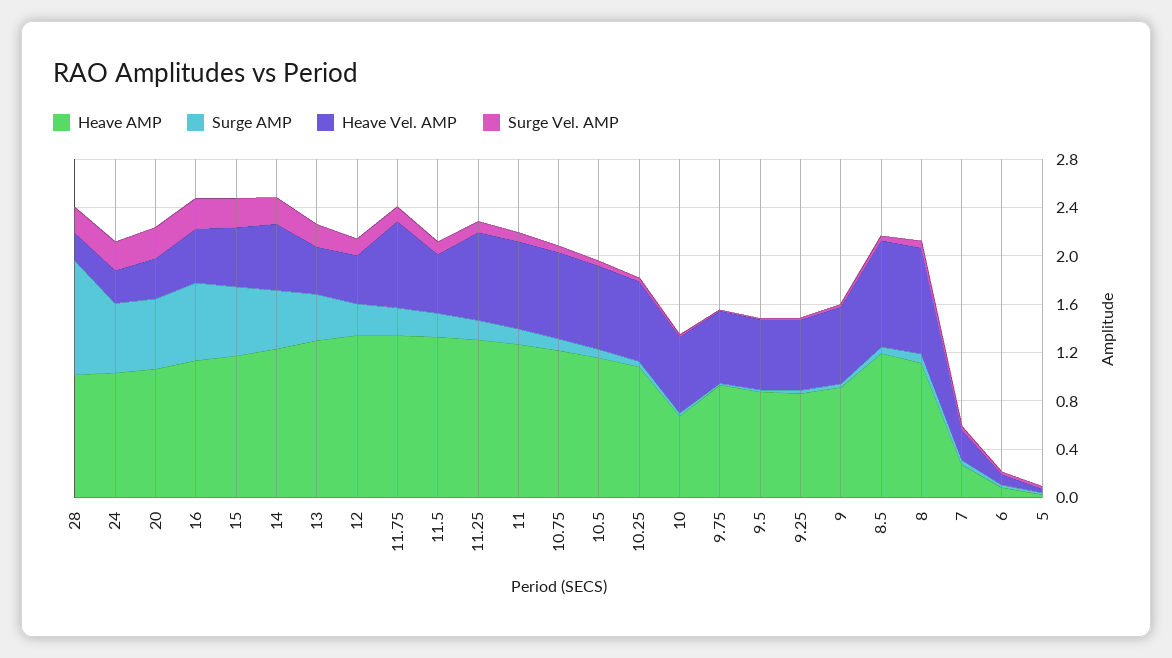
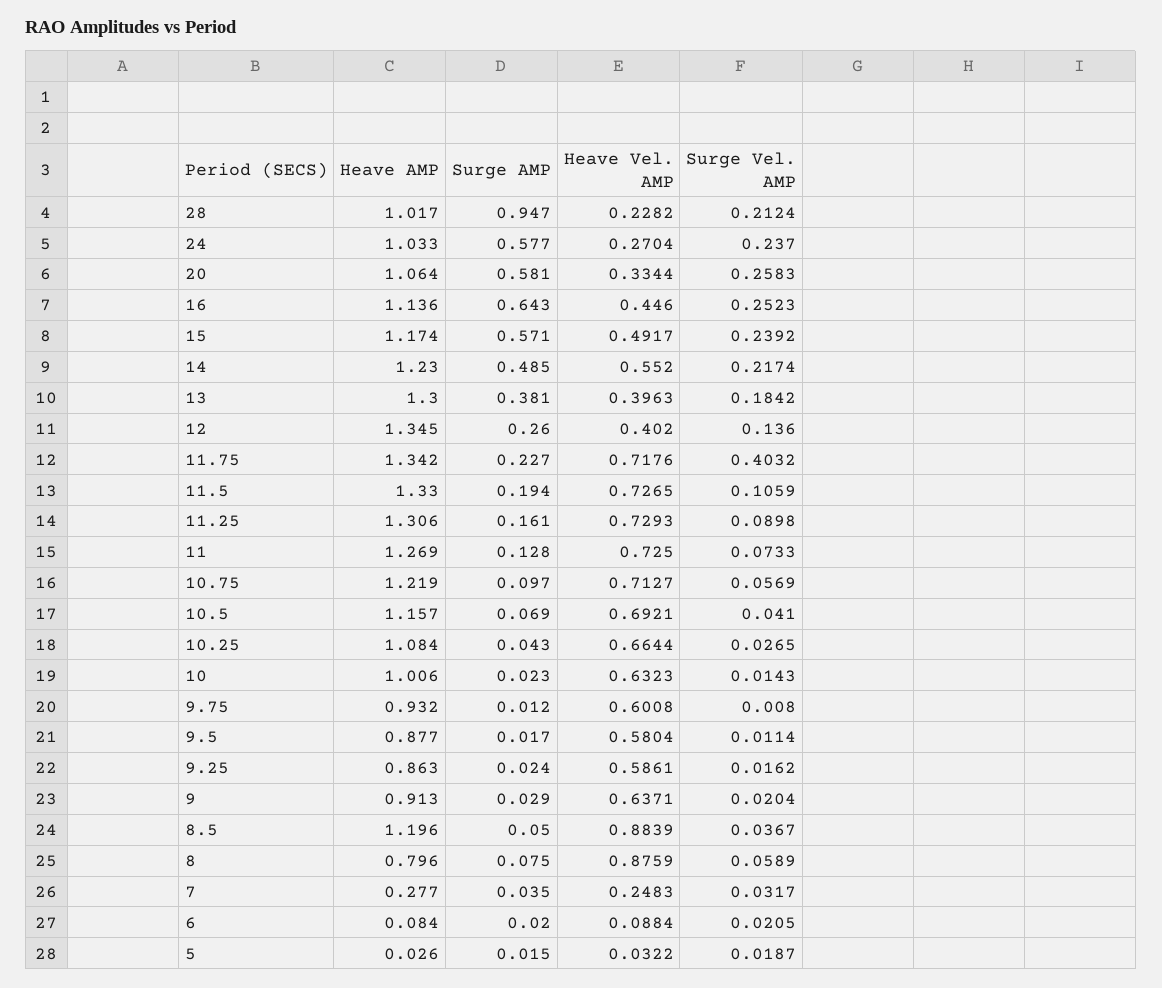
  {
    "Heave AMP": {
      "28": 1.017,
      "24": 1.033,
      "20": 1.064,
      "16": 1.136,
      "15": 1.174,
      "14": 1.23,
      "13": 1.3,
      "12": 1.345,
      "11.75": 1.342,
      "11.5": 1.33,
      "11.25": 1.306,
      "11": 1.269,
      "10.75": 1.219,
      "10.5": 1.157,
      "10.25": 1.084,
-     "10": 0.7,
+     "10": 1.006,
      "9.75": 0.932,
      "9.5": 0.877,
      "9.25": 0.863,
      "9": 0.913,
      "8.5": 1.196,
-     "8": 1.1,
+     "8": 0.796,
      "7": 0.277,
      "6": 0.084,
      "5": 0.026
    },
    "Surge AMP": {
      "28": 0.947,
      "24": 0.577,
      "20": 0.581,
      "16": 0.643,
      "15": 0.571,
      "14": 0.485,
      "13": 0.381,
      "12": 0.26,
      "11.75": 0.227,
      "11.5": 0.194,
      "11.25": 0.161,
      "11": 0.128,
      "10.75": 0.097,
      "10.5": 0.069,
      "10.25": 0.043,
      "10": 0.023,
      "9.75": 0.012,
      "9.5": 0.017,
      "9.25": 0.024,
      "9": 0.029,
      "8.5": 0.05,
      "8": 0.075,
      "7": 0.035,
      "6": 0.02,
      "5": 0.015
    },
    "Heave Vel. AMP": {
      "28": 0.2282,
      "24": 0.2704,
      "20": 0.3344,
      "16": 0.446,
      "15": 0.4917,
      "14": 0.552,
      "13": 0.3963,
      "12": 0.402,
      "11.75": 0.7176,
-     "11.5": 0.5,
+     "11.5": 0.7265,
      "11.25": 0.7293,
      "11": 0.725,
      "10.75": 0.7127,
      "10.5": 0.6921,
      "10.25": 0.6644,
      "10": 0.6323,
      "9.75": 0.6008,
      "9.5": 0.5804,
      "9.25": 0.5861,
      "9": 0.6371,
      "8.5": 0.8839,
      "8": 0.8759,
      "7": 0.2483,
      "6": 0.0884,
      "5": 0.0322
    },
    "Surge Vel. AMP": {
      "28": 0.2124,
      "24": 0.237,
      "20": 0.2583,
      "16": 0.2523,
      "15": 0.2392,
      "14": 0.2174,
      "13": 0.1842,
      "12": 0.136,
-     "11.75": 0.1,
+     "11.75": 0.4032,
      "11.5": 0.1059,
      "11.25": 0.0898,
      "11": 0.0733,
      "10.75": 0.0569,
      "10.5": 0.041,
      "10.25": 0.0265,
      "10": 0.0143,
      "9.75": 0.008,
      "9.5": 0.0114,
      "9.25": 0.0162,
      "9": 0.0204,
      "8.5": 0.0367,
      "8": 0.0589,
      "7": 0.0317,
      "6": 0.0205,
      "5": 0.0187
    }
  }

